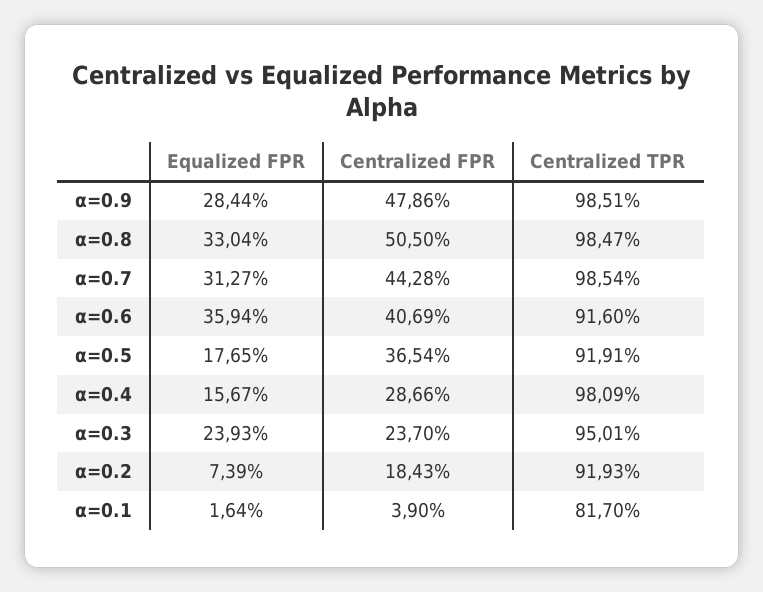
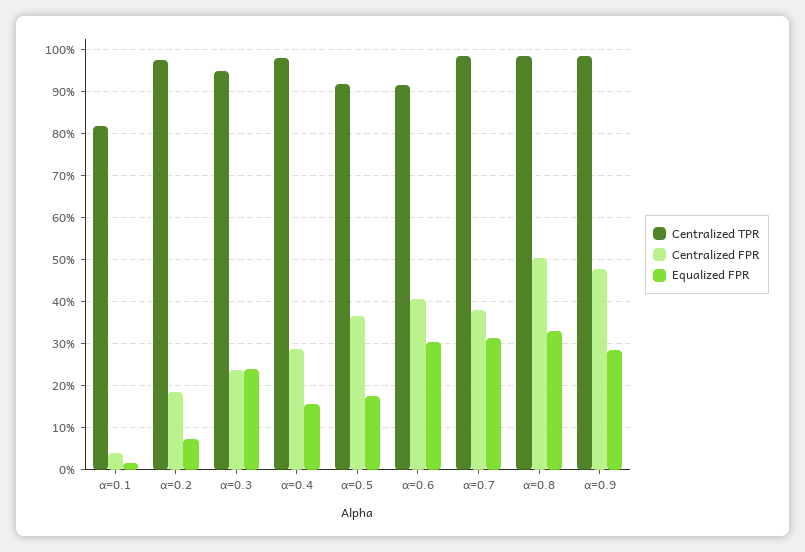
  {
    "Equalized FPR": {
      "α=0.9": 28.44,
      "α=0.8": 33.04,
      "α=0.7": 31.27,
-     "α=0.6": 35.94,
+     "α=0.6": 30,
      "α=0.5": 17.65,
      "α=0.4": 15.67,
      "α=0.3": 23.93,
      "α=0.2": 7.39,
      "α=0.1": 1.64
    },
    "Centralized FPR": {
      "α=0.9": 47.86,
      "α=0.8": 50.5,
-     "α=0.7": 44.28,
+     "α=0.7": 38,
      "α=0.6": 40.69,
      "α=0.5": 36.54,
      "α=0.4": 28.66,
      "α=0.3": 23.7,
      "α=0.2": 18.43,
      "α=0.1": 3.9
    },
    "Centralized TPR": {
      "α=0.9": 98.51,
      "α=0.8": 98.47,
      "α=0.7": 98.54,
      "α=0.6": 91.6,
      "α=0.5": 91.91,
      "α=0.4": 98.09,
      "α=0.3": 95.01,
-     "α=0.2": 91.93,
+     "α=0.2": 98,
      "α=0.1": 81.7
    }
  }

